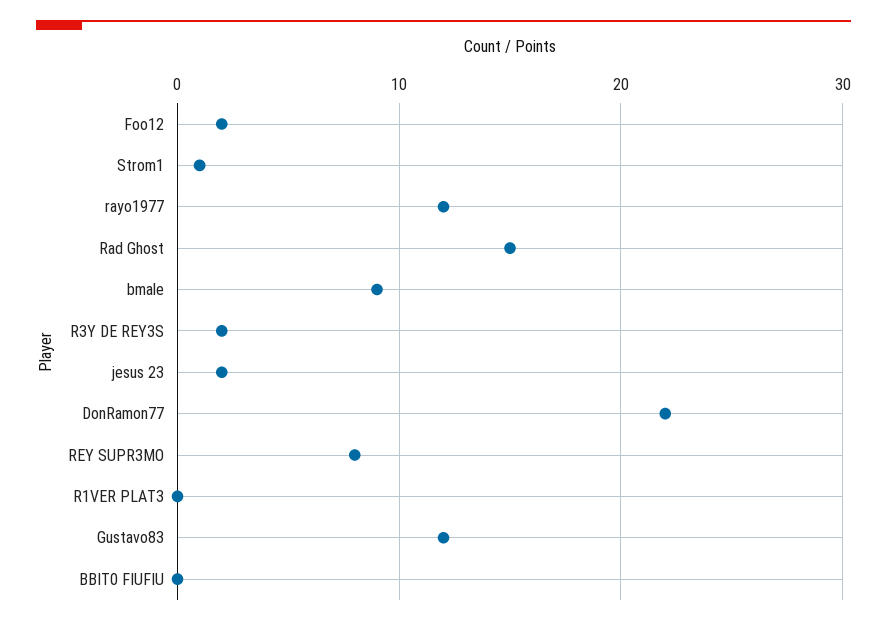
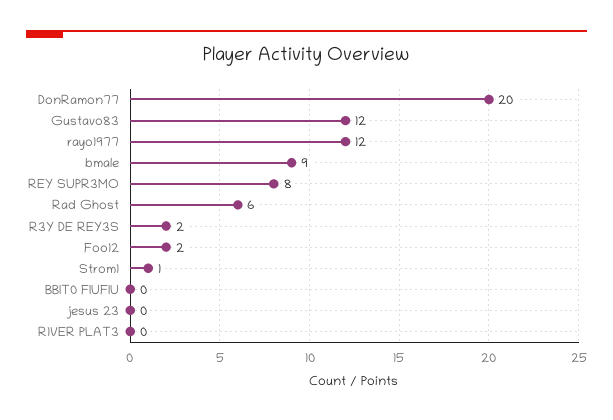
  {
    "Foo12": 2,
    "Strom1": 1,
    "rayo1977": 12,
-   "Rad Ghost": 15,
+   "Rad Ghost": 6,
    "bmale": 9,
    "R3Y DE REY3S": 2,
-   "jesus 23": 2,
+   "jesus 23": 0,
-   "DonRamon77": 22,
+   "DonRamon77": 20,
    "REY SUPR3MO": 8,
    "R1VER PLAT3": 0,
    "Gustavo83": 12,
    "BBIT0 FIUFIU": 0
  }

